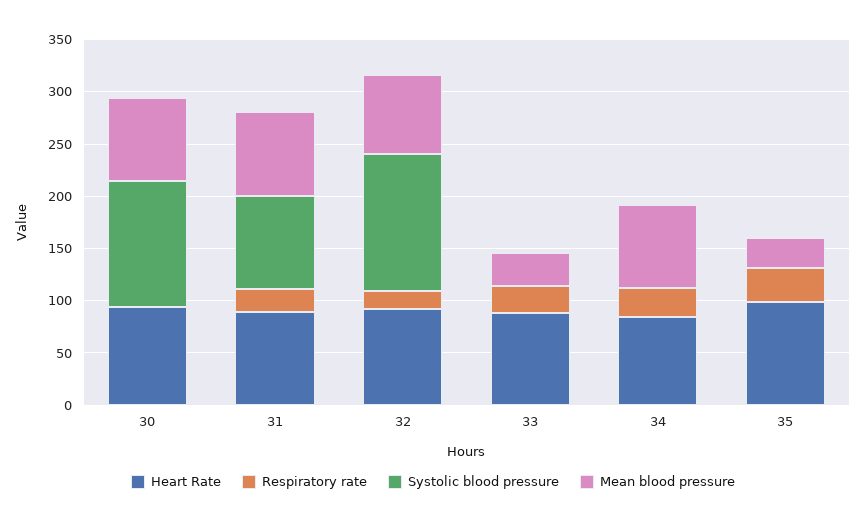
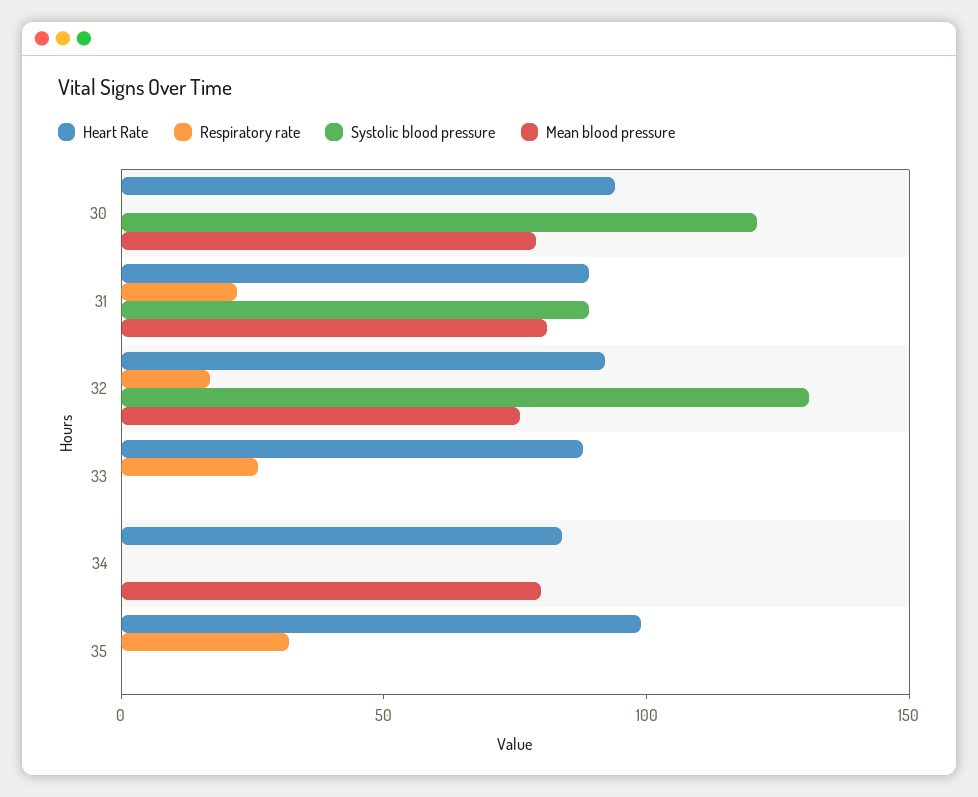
  {
    "Heart Rate": {
      "30": 90,
      "31": 90,
      "32": 90,
      "33": 90,
      "34": 80,
      "35": 100
    },
    "Respiratory rate": {
      "30": 0,
      "31": 20,
      "32": 20,
      "33": 30,
-     "34": 30,
+     "34": 0,
      "35": 30
    },
    "Systolic blood pressure": {
      "30": 120,
      "31": 90,
      "32": 130,
      "33": 0,
      "34": 0,
      "35": 0
    },
    "Mean blood pressure": {
      "30": 80,
      "31": 80,
      "32": 80,
-     "33": 30,
+     "33": 0,
      "34": 80,
-     "35": 30
+     "35": 0
    }
  }

